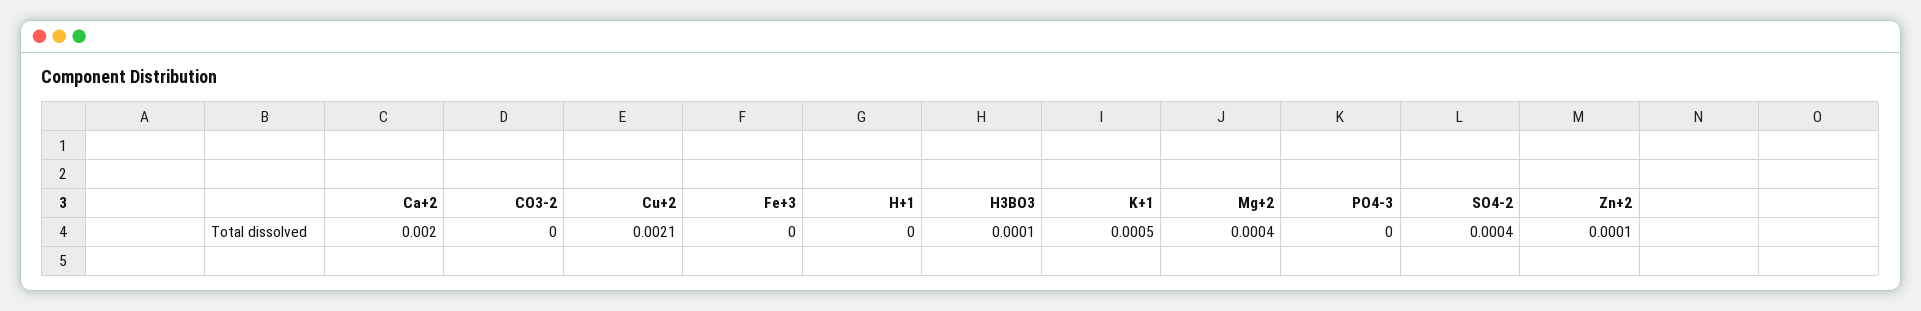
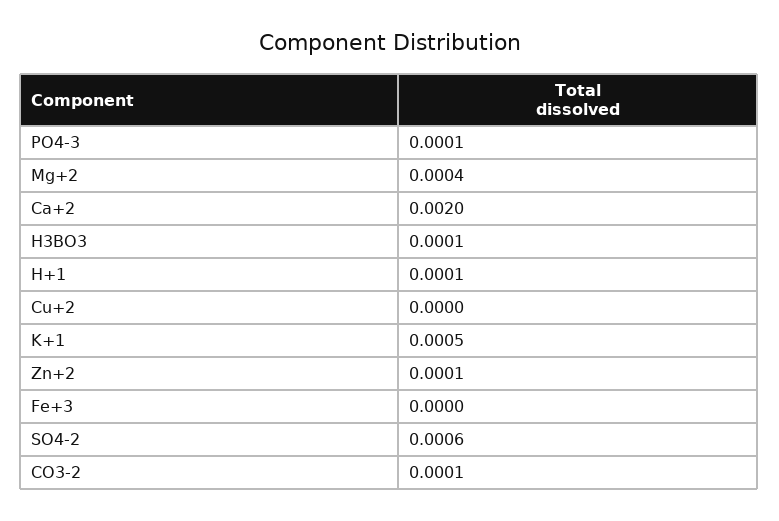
  {
    "Ca+2": 0.002,
-   "CO3-2": 0,
+   "CO3-2": 0.0001,
-   "Cu+2": 0.0021,
+   "Cu+2": 0,
    "Fe+3": 0,
-   "H+1": 0,
+   "H+1": 0.0001,
    "H3BO3": 0.0001,
    "K+1": 0.0005,
    "Mg+2": 0.0004,
-   "PO4-3": 0,
+   "PO4-3": 0.0001,
-   "SO4-2": 0.0004,
+   "SO4-2": 0.0006,
    "Zn+2": 0.0001
  }

